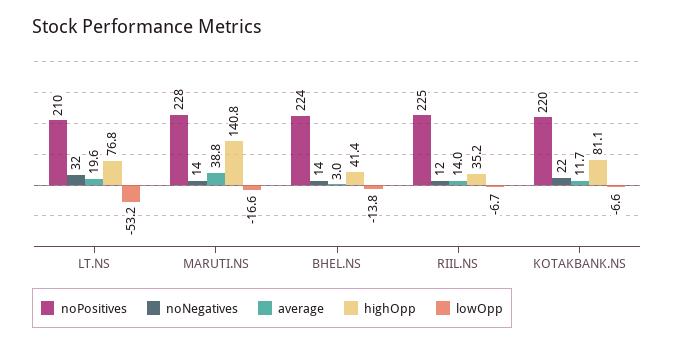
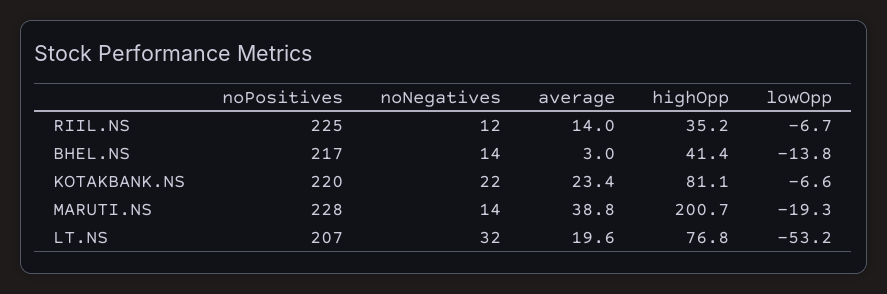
  {
    "noPositives": {
-     "LT.NS": 210,
+     "LT.NS": 207,
      "MARUTI.NS": 228,
-     "BHEL.NS": 224,
+     "BHEL.NS": 217,
      "RIIL.NS": 225,
      "KOTAKBANK.NS": 220
    },
    "noNegatives": {
      "LT.NS": 32,
      "MARUTI.NS": 14,
      "BHEL.NS": 14,
      "RIIL.NS": 12,
      "KOTAKBANK.NS": 22
    },
    "average": {
      "LT.NS": 19.6,
      "MARUTI.NS": 38.8,
      "BHEL.NS": 3,
      "RIIL.NS": 14,
-     "KOTAKBANK.NS": 11.7
+     "KOTAKBANK.NS": 23.4
    },
    "highOpp": {
      "LT.NS": 76.8,
-     "MARUTI.NS": 140.8,
+     "MARUTI.NS": 200.7,
      "BHEL.NS": 41.4,
      "RIIL.NS": 35.2,
      "KOTAKBANK.NS": 81.1
    },
    "lowOpp": {
      "LT.NS": -53.2,
-     "MARUTI.NS": -16.6,
+     "MARUTI.NS": -19.3,
      "BHEL.NS": -13.8,
      "RIIL.NS": -6.7,
      "KOTAKBANK.NS": -6.6
    }
  }

